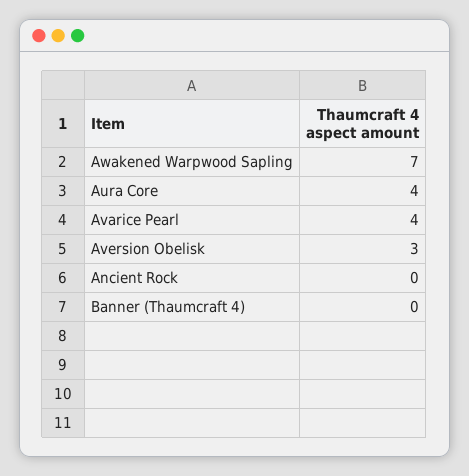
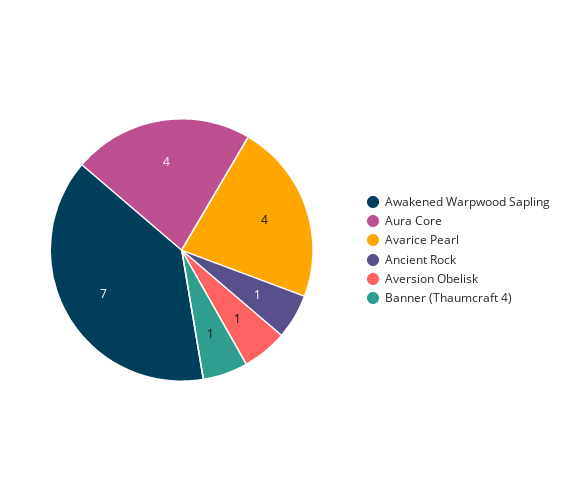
  {
    "Awakened Warpwood Sapling": 7,
    "Aura Core": 4,
    "Avarice Pearl": 4,
-   "Aversion Obelisk": 3,
+   "Aversion Obelisk": 1,
-   "Ancient Rock": 0,
+   "Ancient Rock": 1,
-   "Banner (Thaumcraft 4)": 0
+   "Banner (Thaumcraft 4)": 1
  }

